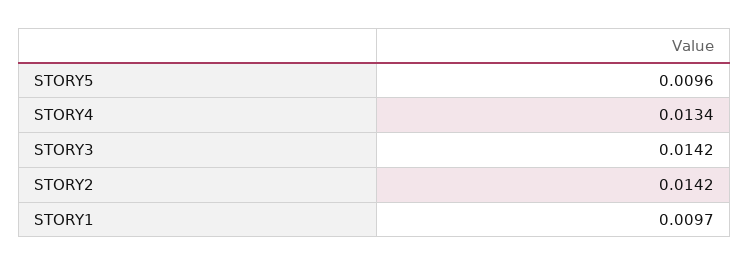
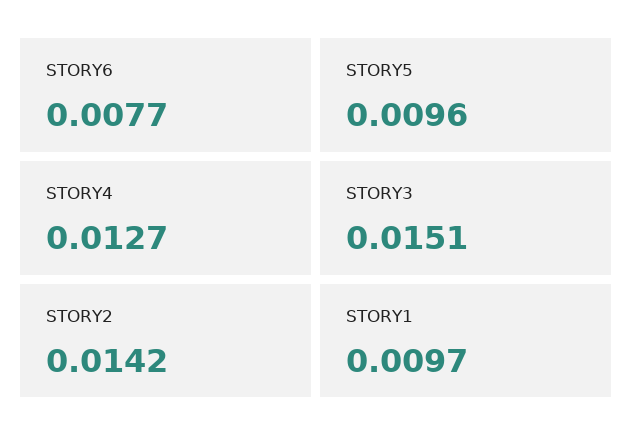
  {
    "STORY5": 0.0096,
-   "STORY4": 0.0134,
+   "STORY4": 0.0127,
-   "STORY3": 0.0142,
+   "STORY3": 0.0151,
    "STORY2": 0.0142,
-   "STORY1": 0.0097
+   "STORY1": 0.0097,
+   "STORY6": 0.0077
  }

